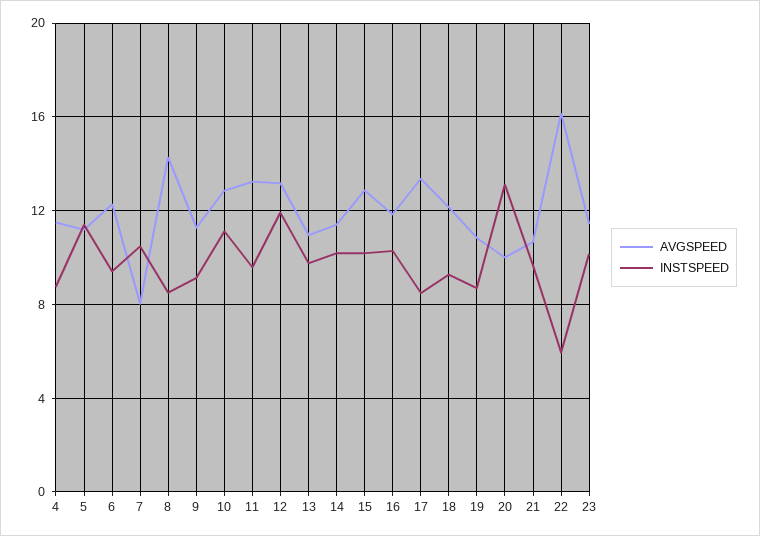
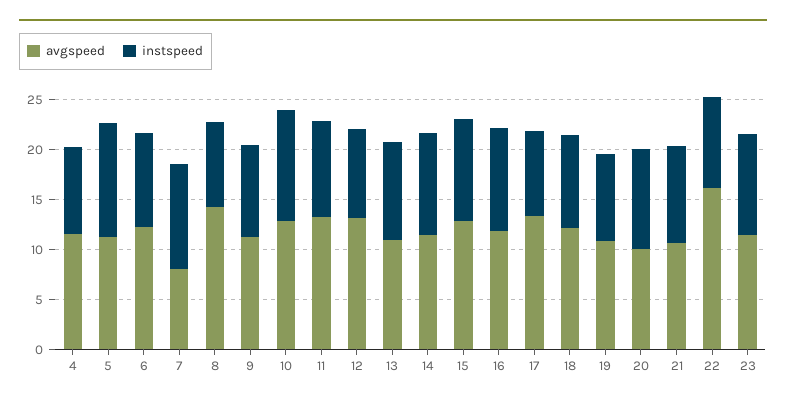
  {
    "AVGSPEED": {
      "4": 11.5,
      "5": 11,
      "6": 12.5,
      "7": 8,
      "8": 14.5,
      "9": 11.5,
      "10": 13,
      "11": 13,
      "12": 13,
      "13": 11,
      "14": 11.5,
      "15": 13,
      "16": 12,
      "17": 13.5,
      "18": 12,
      "19": 11,
      "20": 10,
      "21": 10.5,
      "22": 16,
      "23": 11.5
    },
    "INSTSPEED": {
      "4": 9,
      "5": 11.5,
      "6": 9.5,
      "7": 10.5,
      "8": 8.5,
      "9": 9,
      "10": 11,
      "11": 9.5,
-     "12": 12,
+     "12": 9,
      "13": 10,
      "14": 10,
      "15": 10,
      "16": 10.5,
      "17": 8.5,
      "18": 9.5,
      "19": 8.5,
-     "20": 13,
+     "20": 10,
      "21": 9.5,
-     "22": 6,
+     "22": 9,
      "23": 10
    }
  }

